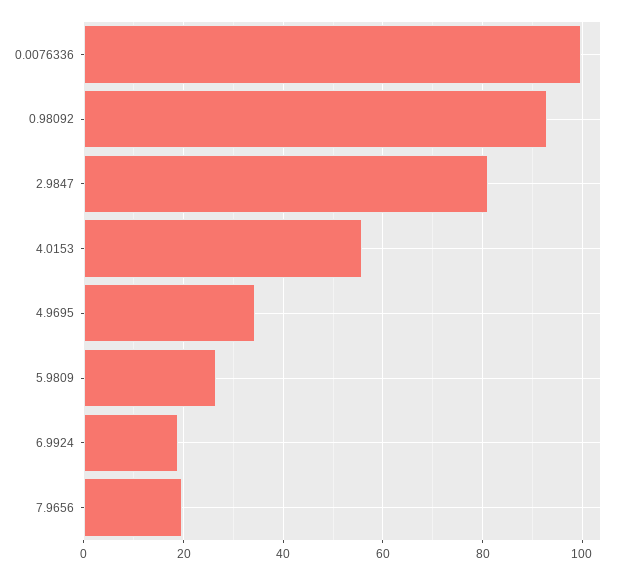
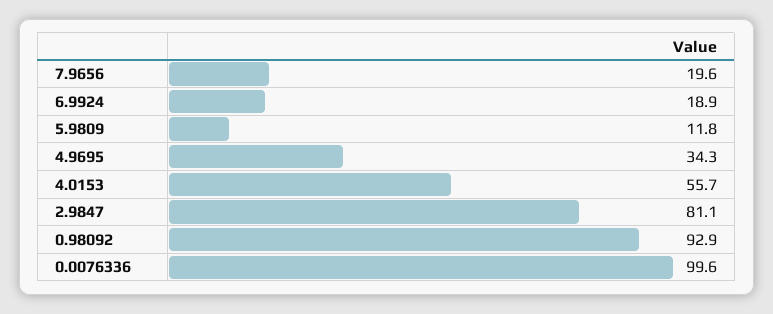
  {
    "0.0076336": 99.6,
    "0.98092": 92.9,
    "2.9847": 81.1,
    "4.0153": 55.7,
    "4.9695": 34.3,
-   "5.9809": 26,
+   "5.9809": 11.8,
    "6.9924": 18.9,
    "7.9656": 19.6
  }

